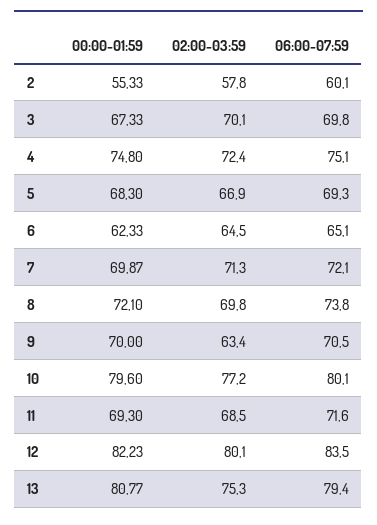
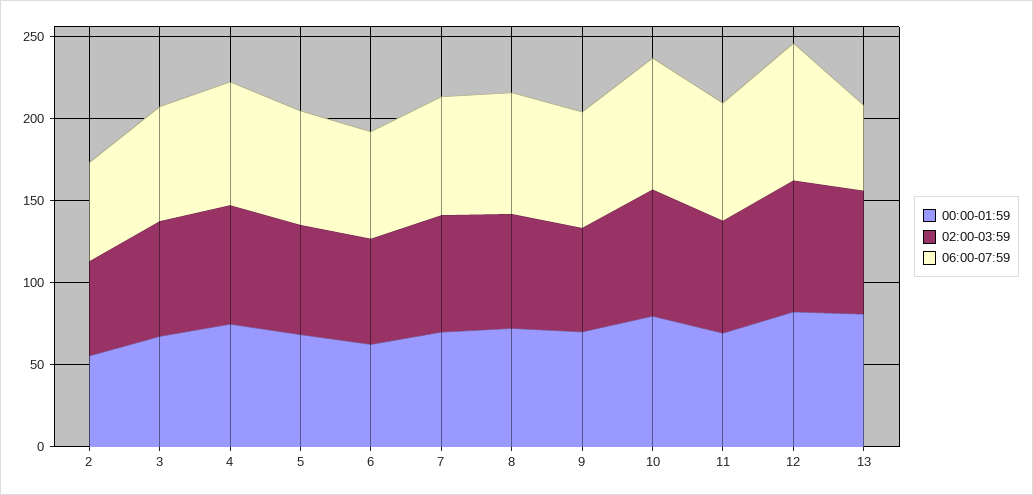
  {
    "00:00-01:59": {
      "2": 55.33,
      "3": 67.33,
      "4": 74.8,
      "5": 68.3,
      "6": 62.33,
      "7": 69.87,
      "8": 72.1,
      "9": 70,
      "10": 79.6,
      "11": 69.3,
      "12": 82.23,
      "13": 80.77
    },
    "02:00-03:59": {
      "2": 57.8,
      "3": 70.1,
      "4": 72.4,
      "5": 66.9,
      "6": 64.5,
      "7": 71.3,
      "8": 69.8,
      "9": 63.4,
      "10": 77.2,
      "11": 68.5,
      "12": 80.1,
      "13": 75.3
    },
    "06:00-07:59": {
      "2": 60.1,
      "3": 69.8,
      "4": 75.1,
      "5": 69.3,
      "6": 65.1,
      "7": 72.1,
      "8": 73.8,
      "9": 70.5,
      "10": 80.1,
      "11": 71.6,
      "12": 83.5,
-     "13": 79.4
+     "13": 50
    }
  }

